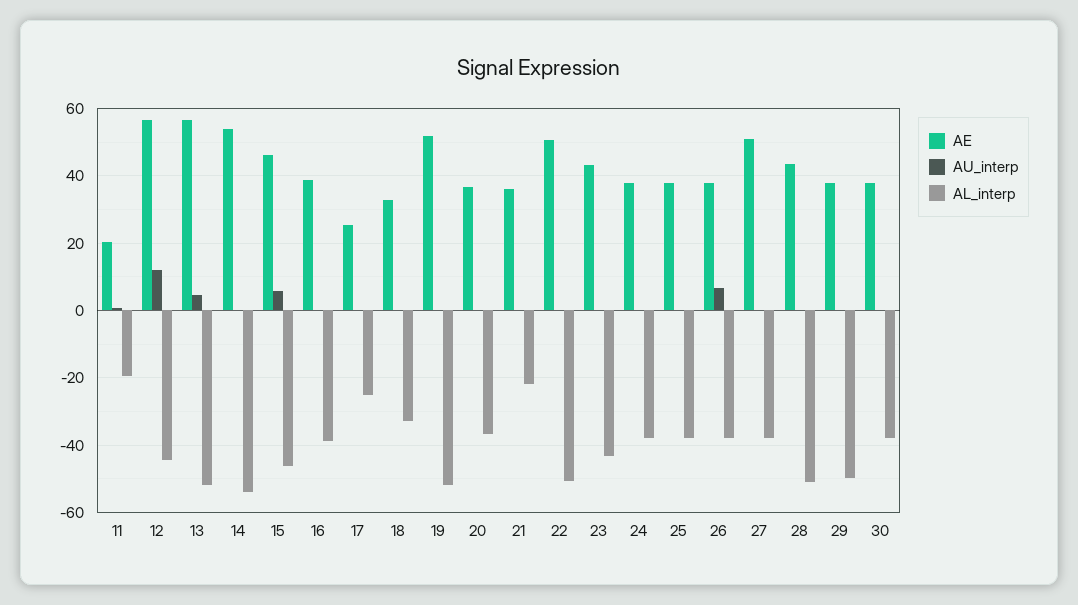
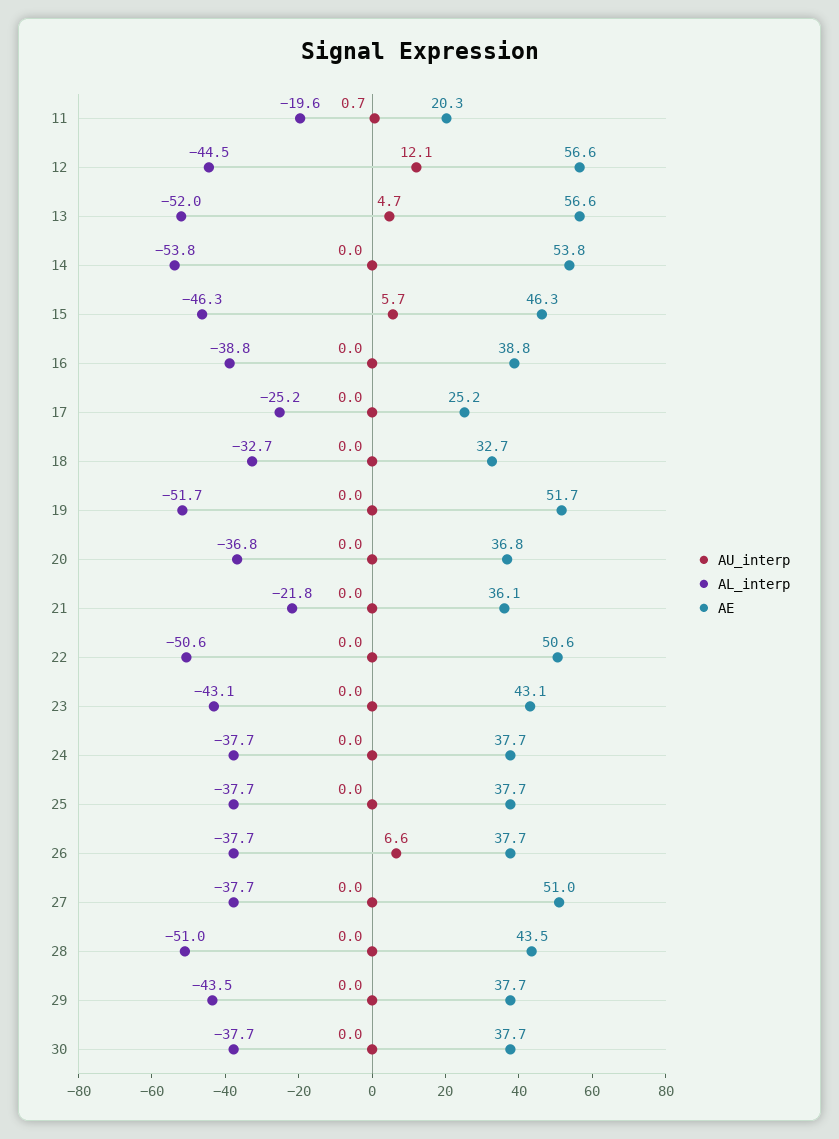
  {
    "AE": {
      "11": 20.3,
      "12": 56.6,
      "13": 56.6,
      "14": 53.8,
      "15": 46.3,
      "16": 38.8,
      "17": 25.2,
      "18": 32.7,
      "19": 51.7,
      "20": 36.8,
      "21": 36.1,
      "22": 50.6,
      "23": 43.1,
      "24": 37.7,
      "25": 37.7,
      "26": 37.7,
      "27": 51,
      "28": 43.5,
      "29": 37.7,
      "30": 37.7
    },
    "AU_interp": {
      "11": 0.7,
      "12": 12.1,
      "13": 4.7,
      "14": 0,
      "15": 5.7,
      "16": 0,
      "17": 0,
      "18": 0,
      "19": 0,
      "20": 0,
      "21": 0,
      "22": 0,
      "23": 0,
      "24": 0,
      "25": 0,
      "26": 6.6,
      "27": 0,
      "28": 0,
      "29": 0,
      "30": 0
    },
    "AL_interp": {
      "11": -19.6,
      "12": -44.5,
      "13": -52,
      "14": -53.8,
      "15": -46.3,
      "16": -38.8,
      "17": -25.2,
      "18": -32.7,
      "19": -51.7,
      "20": -36.8,
      "21": -21.8,
      "22": -50.6,
      "23": -43.1,
      "24": -37.7,
      "25": -37.7,
      "26": -37.7,
      "27": -37.7,
      "28": -51,
-     "29": -50,
+     "29": -43.5,
      "30": -37.7
    }
  }

